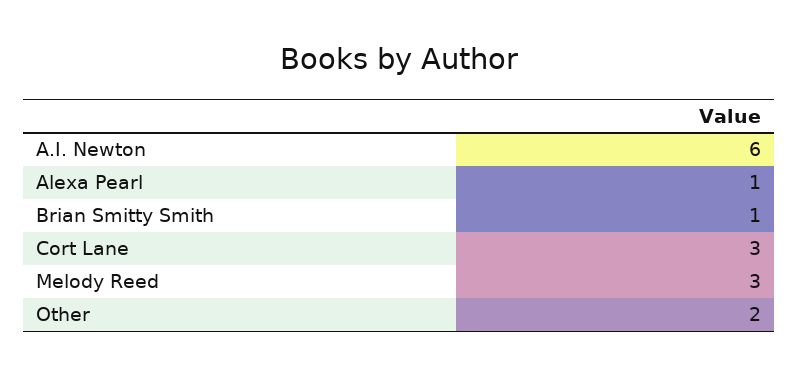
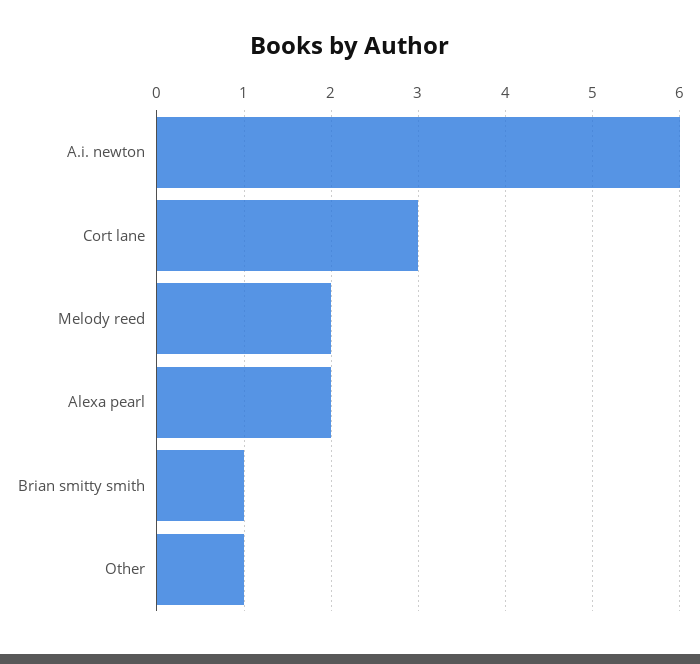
  {
    "A.I. Newton": 6,
-   "Alexa Pearl": 1,
+   "Alexa Pearl": 2,
    "Brian Smitty Smith": 1,
    "Cort Lane": 3,
-   "Melody Reed": 3,
+   "Melody Reed": 2,
-   "Other": 2
+   "Other": 1
  }

